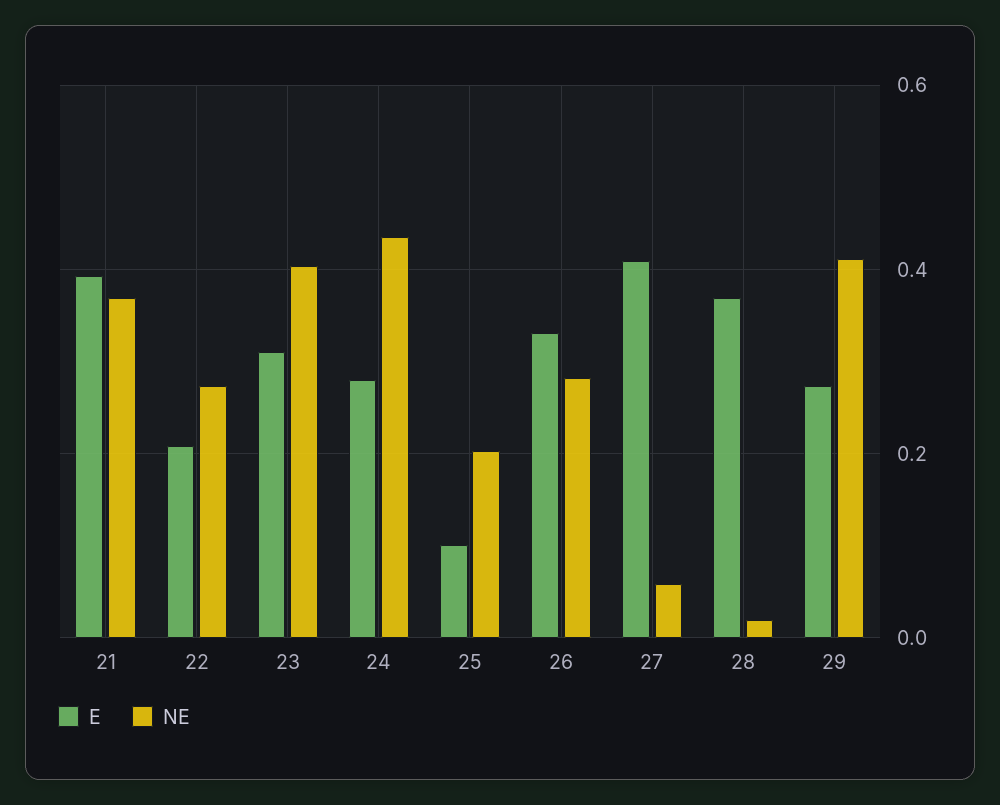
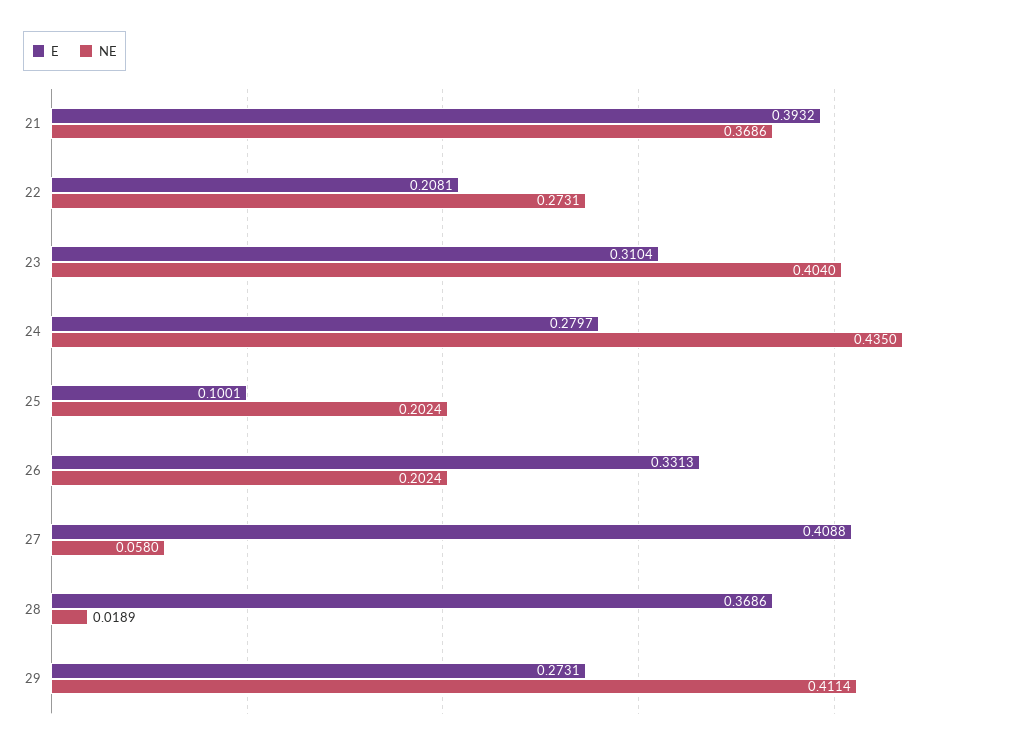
  {
    "E": {
      "21": 0.3932,
      "22": 0.2081,
      "23": 0.3104,
      "24": 0.2797,
      "25": 0.1001,
      "26": 0.3313,
      "27": 0.4088,
      "28": 0.3686,
      "29": 0.2731
    },
    "NE": {
      "21": 0.3686,
      "22": 0.2731,
      "23": 0.404,
      "24": 0.435,
      "25": 0.2024,
-     "26": 0.28,
+     "26": 0.2024,
      "27": 0.058,
      "28": 0.0189,
      "29": 0.4114
    }
  }

